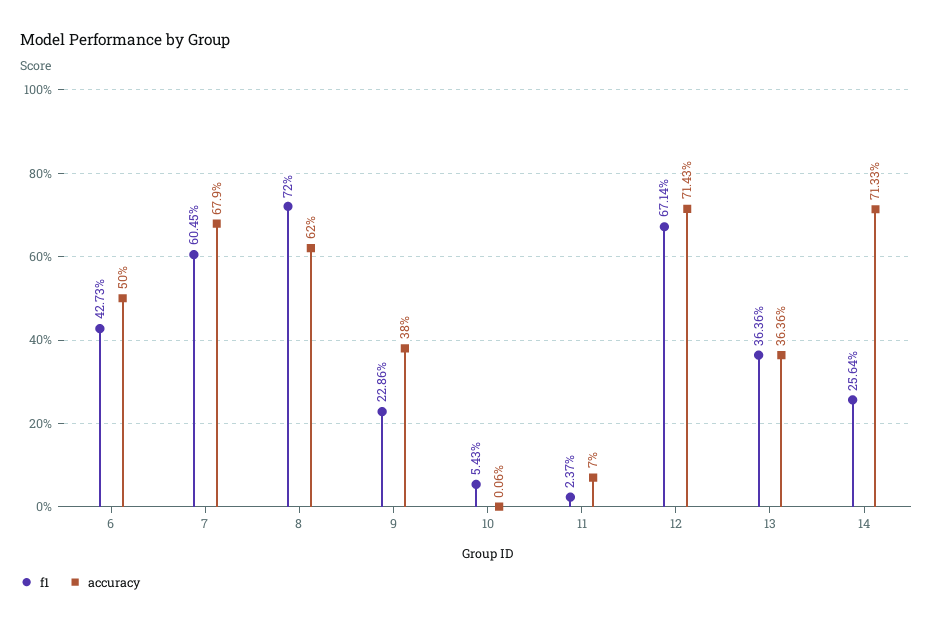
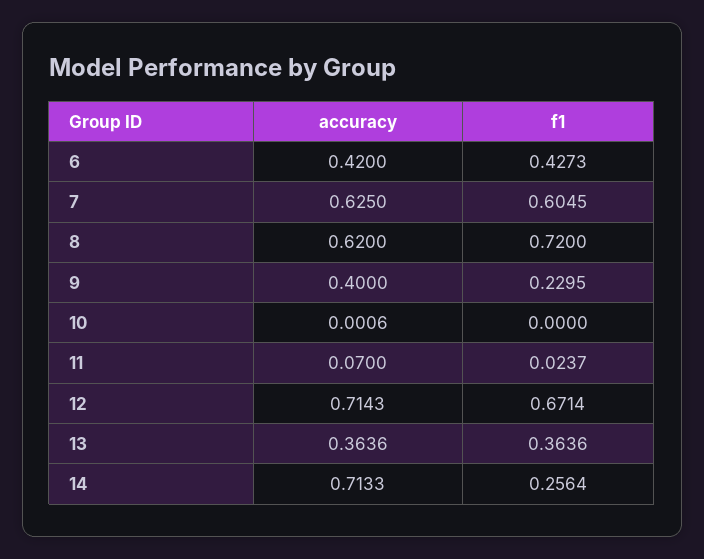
  {
    "f1": {
      "6": 0.4273,
      "7": 0.6045,
      "8": 0.72,
-     "9": 0.2286,
+     "9": 0.2295,
-     "10": 0.0543,
+     "10": 0,
      "11": 0.0237,
      "12": 0.6714,
      "13": 0.3636,
      "14": 0.2564
    },
    "accuracy": {
-     "6": 0.5,
+     "6": 0.42,
-     "7": 0.679,
+     "7": 0.625,
      "8": 0.62,
-     "9": 0.38,
+     "9": 0.4,
      "10": 0.0006,
      "11": 0.07,
      "12": 0.7143,
      "13": 0.3636,
      "14": 0.7133
    }
  }

